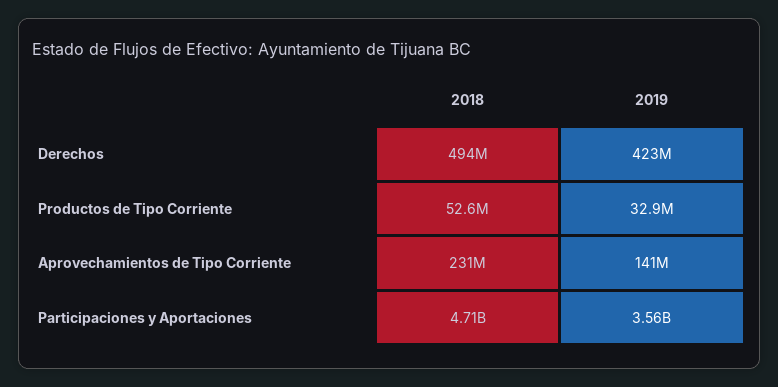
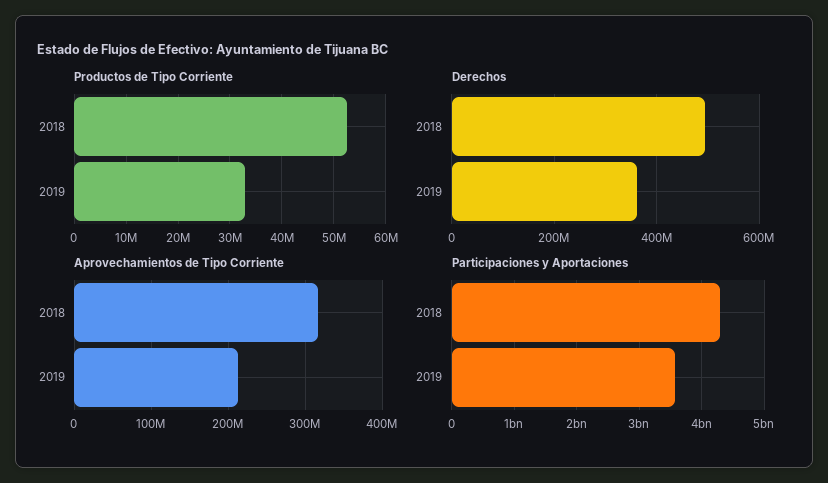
  {
    "Derechos": {
      "2018": 494000000,
-     "2019": 423000000
+     "2019": 360000000
    },
    "Productos de Tipo Corriente": {
      "2018": 52600000,
      "2019": 32900000
    },
    "Aprovechamientos de Tipo Corriente": {
-     "2018": 231000000,
+     "2018": 320000000,
-     "2019": 141000000
+     "2019": 210000000
    },
    "Participaciones y Aportaciones": {
-     "2018": 4710000000,
+     "2018": 4300000000,
      "2019": 3560000000
    }
  }

